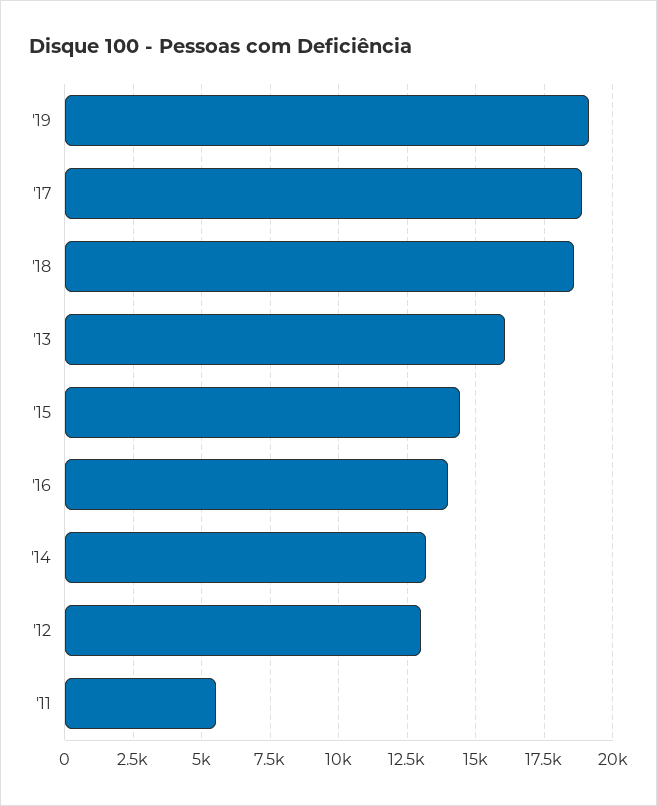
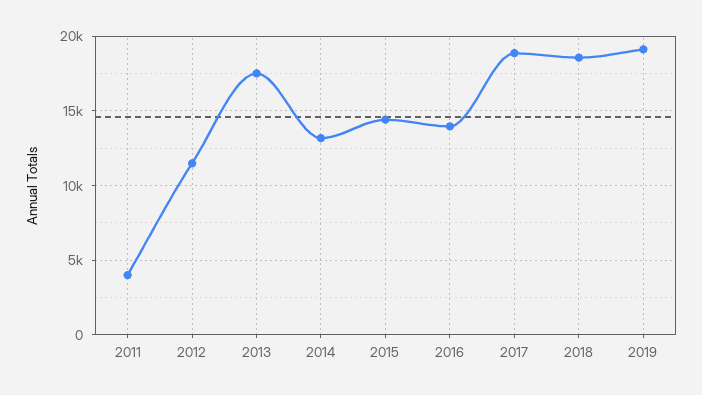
  {
    "'19": 19250,
    "'17": 18750,
    "'18": 18500,
-   "'13": 16000,
+   "'13": 17500,
    "'15": 14500,
    "'16": 14000,
    "'14": 13250,
-   "'12": 13000,
+   "'12": 11500,
-   "'11": 5500
+   "'11": 4000
  }

